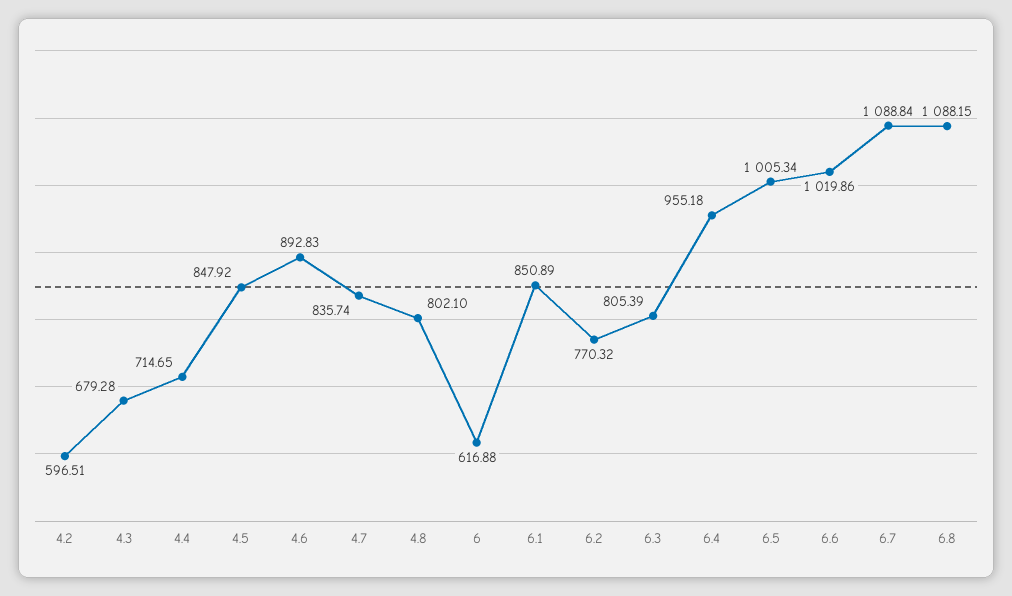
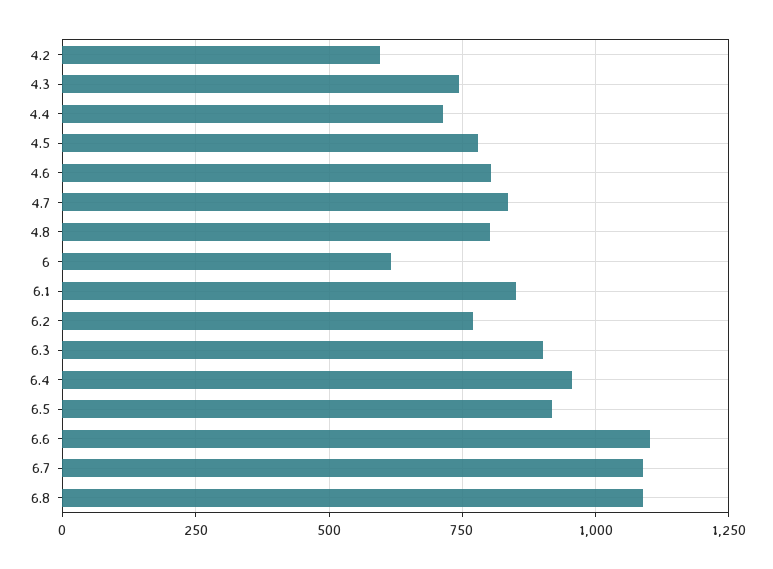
  {
    "4.2": 596.51,
-   "4.3": 679.28,
+   "4.3": 750,
    "4.4": 714.65,
-   "4.5": 847.92,
+   "4.5": 775,
-   "4.6": 892.83,
+   "4.6": 800,
    "4.7": 835.74,
    "4.8": 802.1,
    "6": 616.88,
    "6.1": 850.89,
    "6.2": 770.32,
-   "6.3": 805.39,
+   "6.3": 900,
    "6.4": 955.18,
-   "6.5": 1005.34,
+   "6.5": 925,
-   "6.6": 1019.86,
+   "6.6": 1100,
    "6.7": 1088.84,
    "6.8": 1088.15
  }

